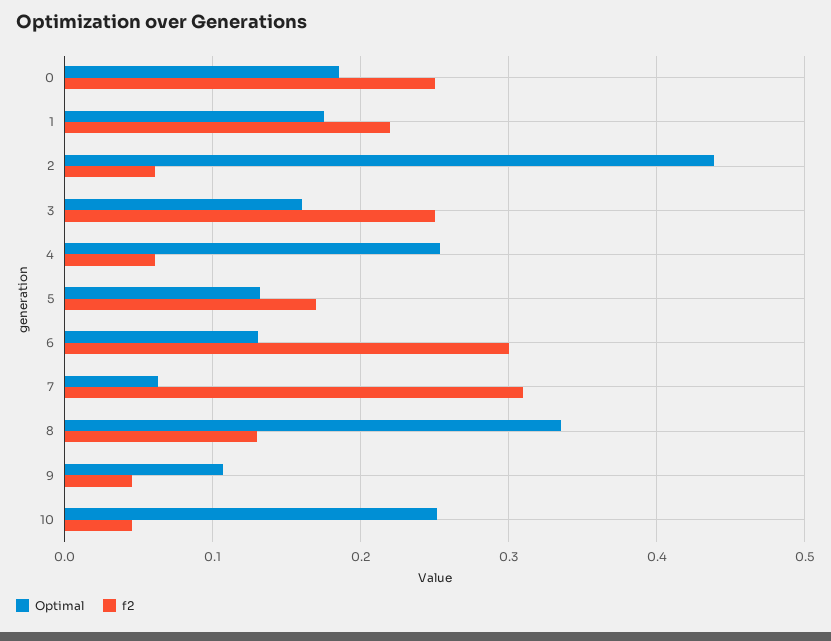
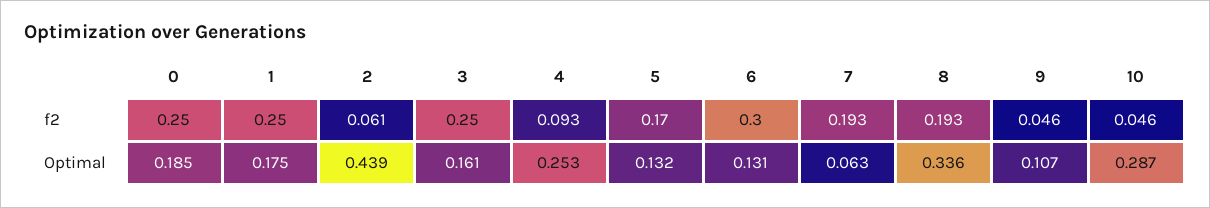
  {
    "Optimal": {
      "0": 0.185,
      "1": 0.175,
      "2": 0.439,
      "3": 0.161,
      "4": 0.253,
      "5": 0.132,
      "6": 0.131,
      "7": 0.063,
      "8": 0.336,
      "9": 0.107,
-     "10": 0.25
+     "10": 0.287
    },
    "f2": {
      "0": 0.25,
-     "1": 0.22,
+     "1": 0.25,
      "2": 0.061,
      "3": 0.25,
-     "4": 0.06,
+     "4": 0.093,
      "5": 0.17,
      "6": 0.3,
-     "7": 0.31,
+     "7": 0.193,
-     "8": 0.13,
+     "8": 0.193,
      "9": 0.046,
      "10": 0.046
    }
  }

